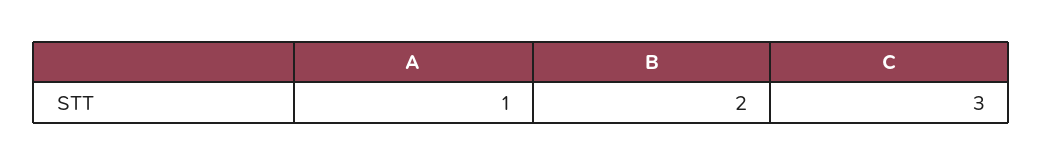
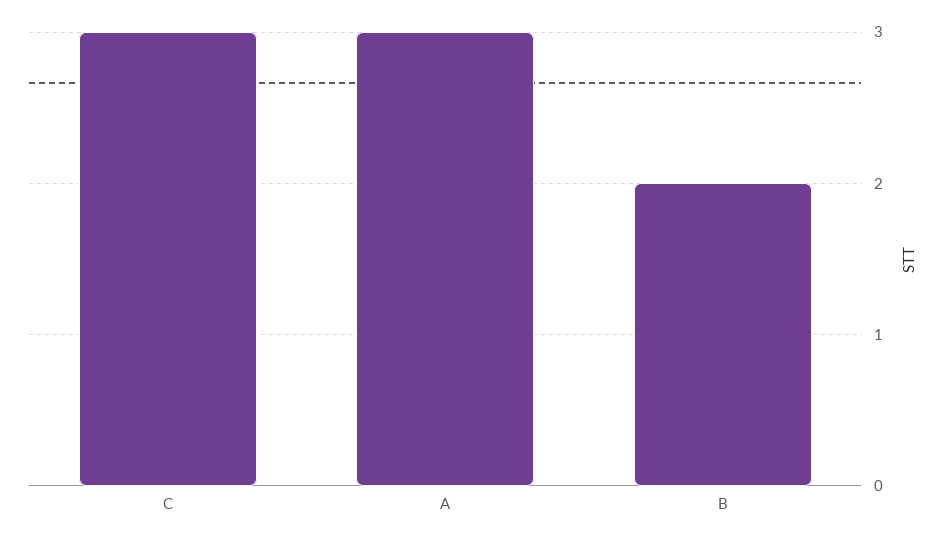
  {
-   "A": 1,
+   "A": 3,
    "B": 2,
    "C": 3
  }

